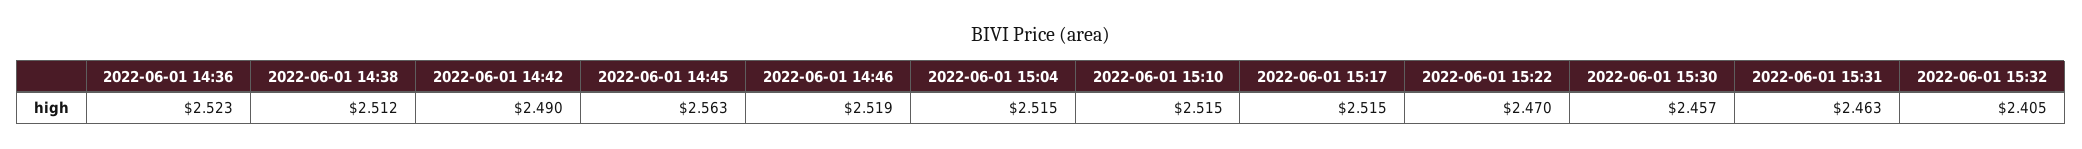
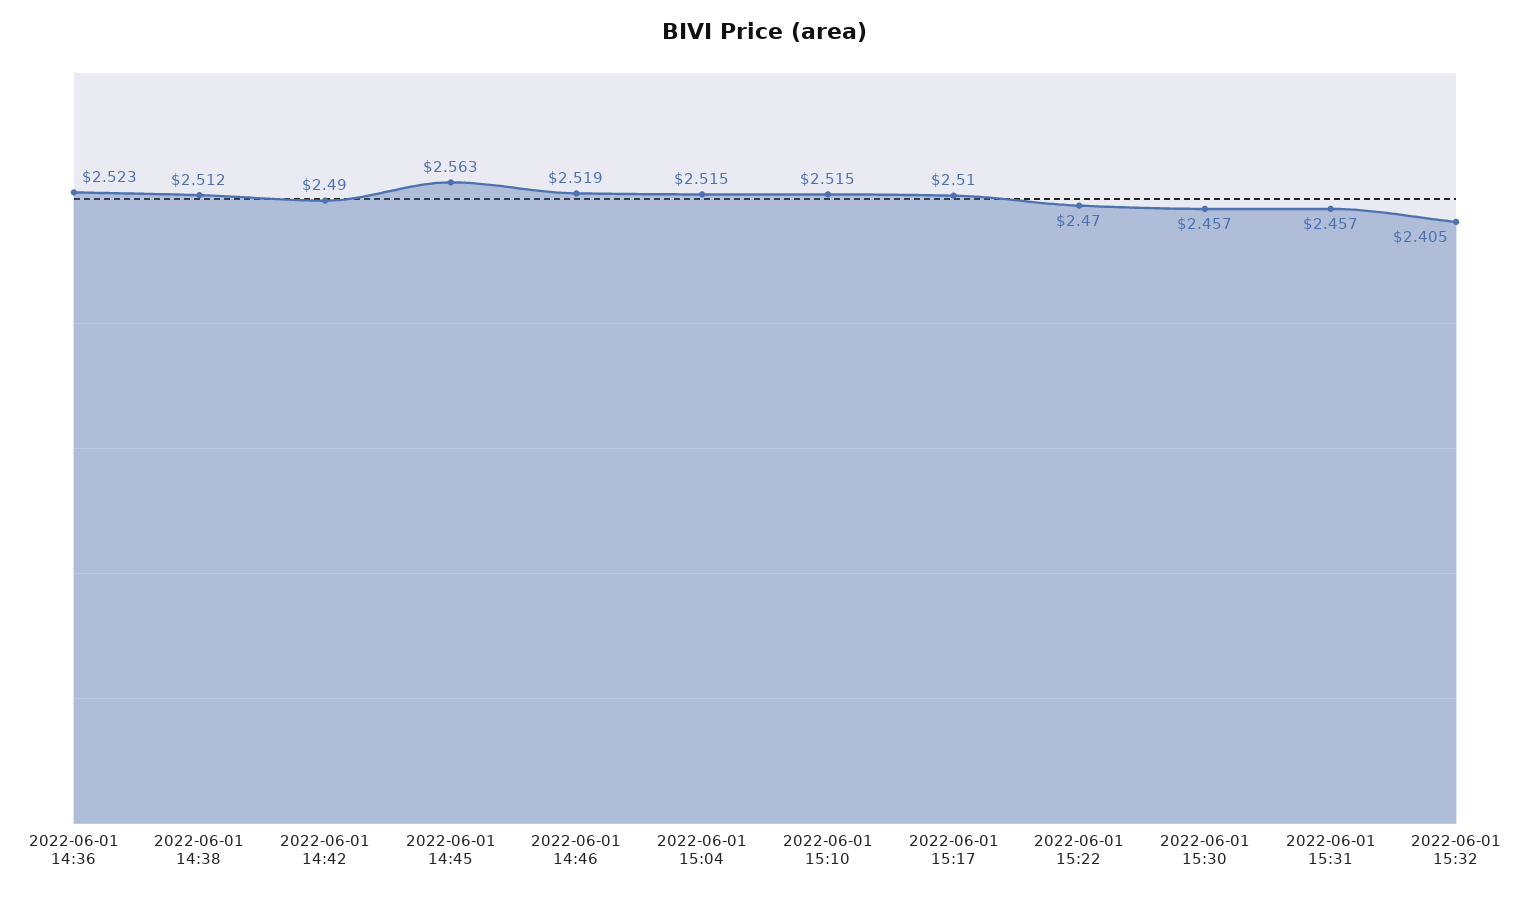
  {
    "2022-06-01 14:36": 2.523,
    "2022-06-01 14:38": 2.512,
    "2022-06-01 14:42": 2.49,
    "2022-06-01 14:45": 2.563,
    "2022-06-01 14:46": 2.519,
    "2022-06-01 15:04": 2.515,
    "2022-06-01 15:10": 2.515,
-   "2022-06-01 15:17": 2.515,
+   "2022-06-01 15:17": 2.51,
    "2022-06-01 15:22": 2.47,
    "2022-06-01 15:30": 2.457,
-   "2022-06-01 15:31": 2.463,
+   "2022-06-01 15:31": 2.457,
    "2022-06-01 15:32": 2.405
  }

